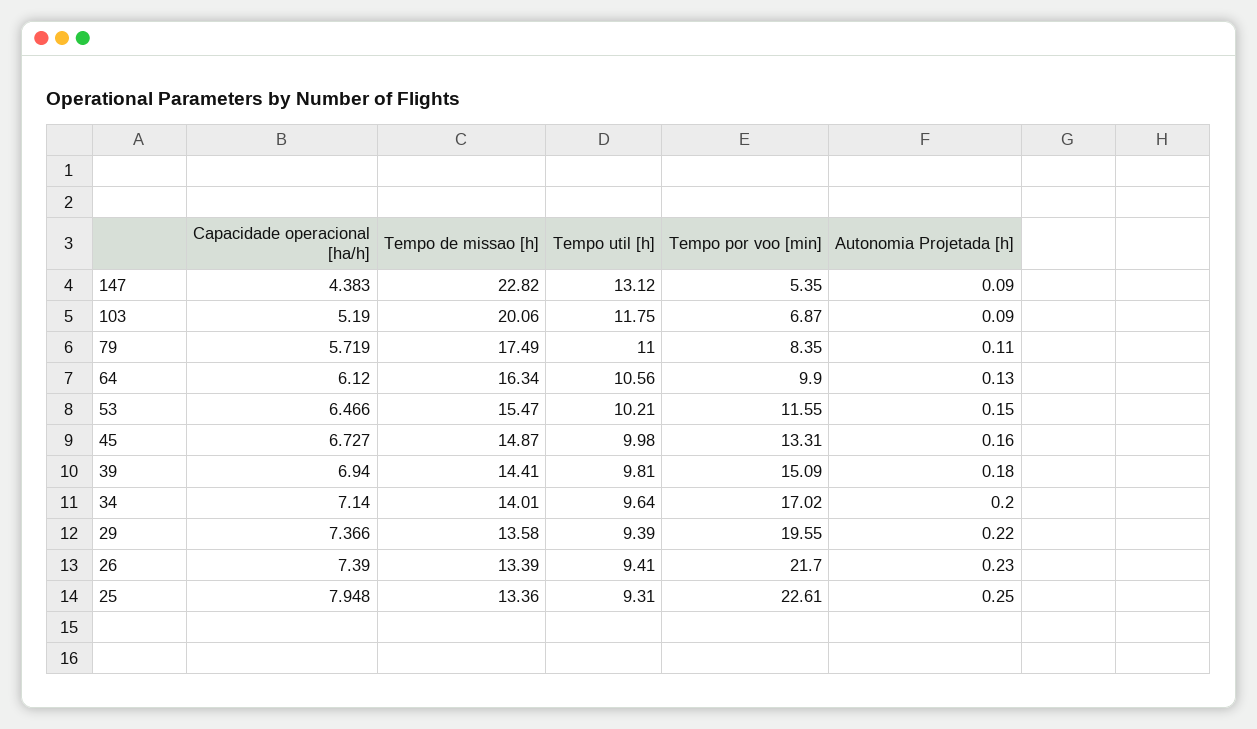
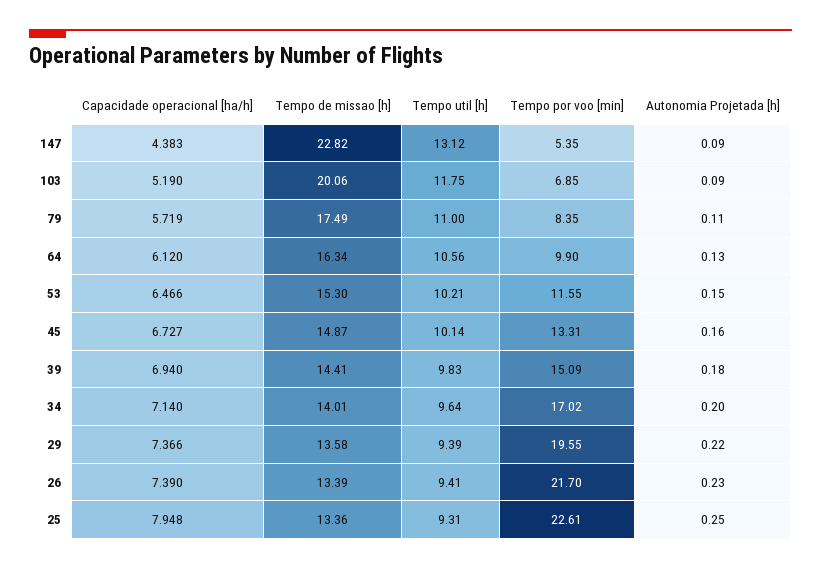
  {
    "Capacidade operacional [ha/h]": {
      "147": 4.383,
      "103": 5.19,
      "79": 5.719,
      "64": 6.12,
      "53": 6.466,
      "45": 6.727,
      "39": 6.94,
      "34": 7.14,
      "29": 7.366,
      "26": 7.39,
      "25": 7.948
    },
    "Tempo de missao [h]": {
      "147": 22.82,
      "103": 20.06,
      "79": 17.49,
      "64": 16.34,
-     "53": 15.47,
+     "53": 15.3,
      "45": 14.87,
      "39": 14.41,
      "34": 14.01,
      "29": 13.58,
      "26": 13.39,
      "25": 13.36
    },
    "Tempo util [h]": {
      "147": 13.12,
      "103": 11.75,
      "79": 11,
      "64": 10.56,
      "53": 10.21,
-     "45": 9.98,
+     "45": 10.14,
-     "39": 9.81,
+     "39": 9.83,
      "34": 9.64,
      "29": 9.39,
      "26": 9.41,
      "25": 9.31
    },
    "Tempo por voo [min]": {
      "147": 5.35,
-     "103": 6.87,
+     "103": 6.85,
      "79": 8.35,
      "64": 9.9,
      "53": 11.55,
      "45": 13.31,
      "39": 15.09,
      "34": 17.02,
      "29": 19.55,
      "26": 21.7,
      "25": 22.61
    },
    "Autonomia Projetada [h]": {
      "147": 0.09,
      "103": 0.09,
      "79": 0.11,
      "64": 0.13,
      "53": 0.15,
      "45": 0.16,
      "39": 0.18,
      "34": 0.2,
      "29": 0.22,
      "26": 0.23,
      "25": 0.25
    }
  }

